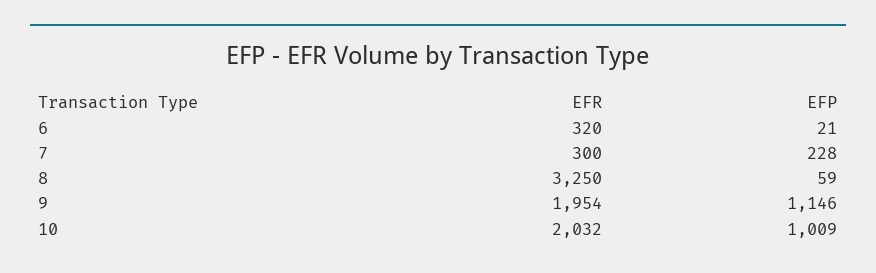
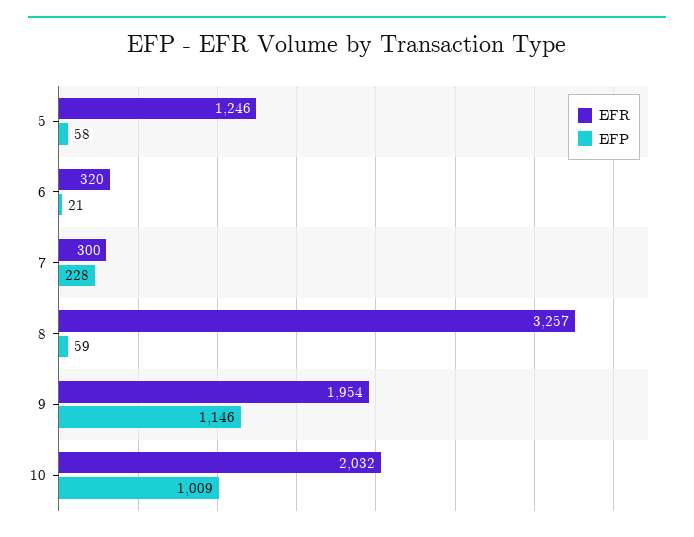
  {
    "EFR": {
      "6": 320,
      "7": 300,
-     "8": 3250,
+     "8": 3257,
      "9": 1954,
-     "10": 2032
+     "10": 2032,
+     "5": 1246
    },
    "EFP": {
      "6": 21,
      "7": 228,
      "8": 59,
      "9": 1146,
-     "10": 1009
+     "10": 1009,
+     "5": 58
    }
  }

